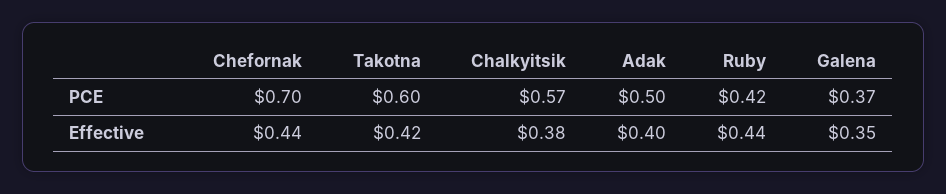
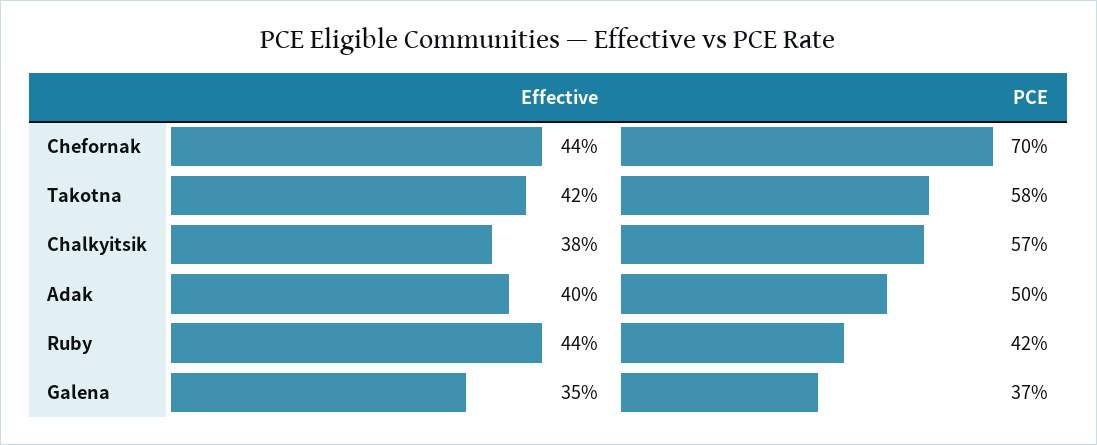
  {
    "Chefornak": {
      "PCE": 0.7,
      "Effective": 0.44
    },
    "Takotna": {
-     "PCE": 0.6,
+     "PCE": 0.58,
      "Effective": 0.42
    },
    "Chalkyitsik": {
      "PCE": 0.57,
      "Effective": 0.38
    },
    "Adak": {
      "PCE": 0.5,
      "Effective": 0.4
    },
    "Ruby": {
      "PCE": 0.42,
      "Effective": 0.44
    },
    "Galena": {
      "PCE": 0.37,
      "Effective": 0.35
    }
  }

